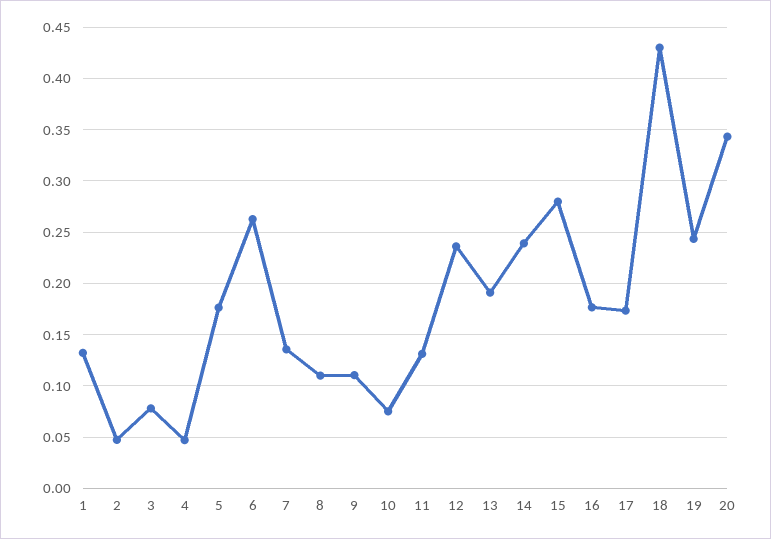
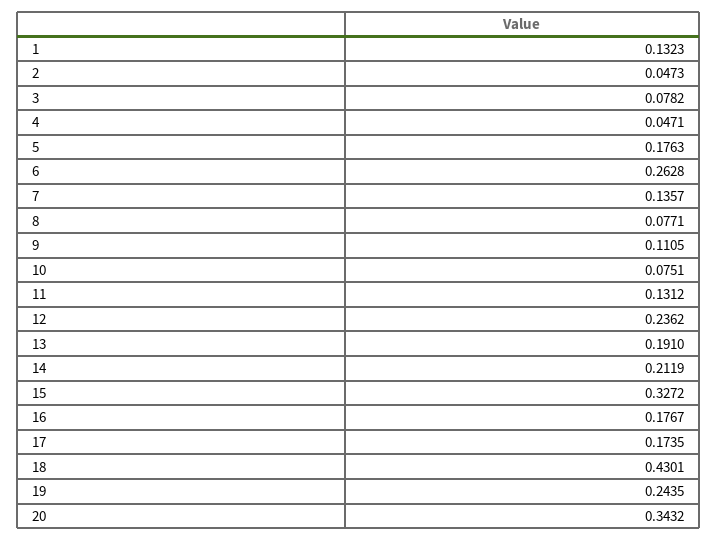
  {
    "1": 0.1323,
    "2": 0.0473,
    "3": 0.0782,
    "4": 0.0471,
    "5": 0.1763,
    "6": 0.2628,
    "7": 0.1357,
-   "8": 0.11,
+   "8": 0.0771,
    "9": 0.1105,
    "10": 0.0751,
    "11": 0.1312,
    "12": 0.2362,
    "13": 0.191,
-   "14": 0.24,
+   "14": 0.2119,
-   "15": 0.28,
+   "15": 0.3272,
    "16": 0.1767,
    "17": 0.1735,
    "18": 0.4301,
    "19": 0.2435,
    "20": 0.3432
  }

